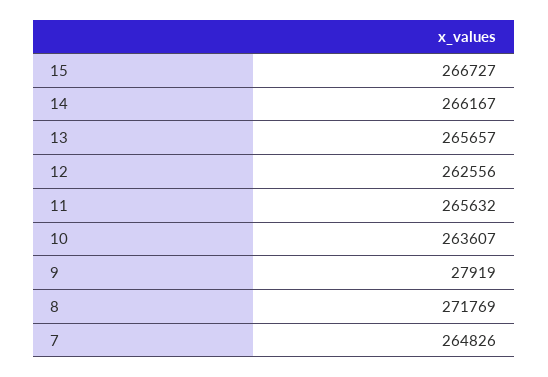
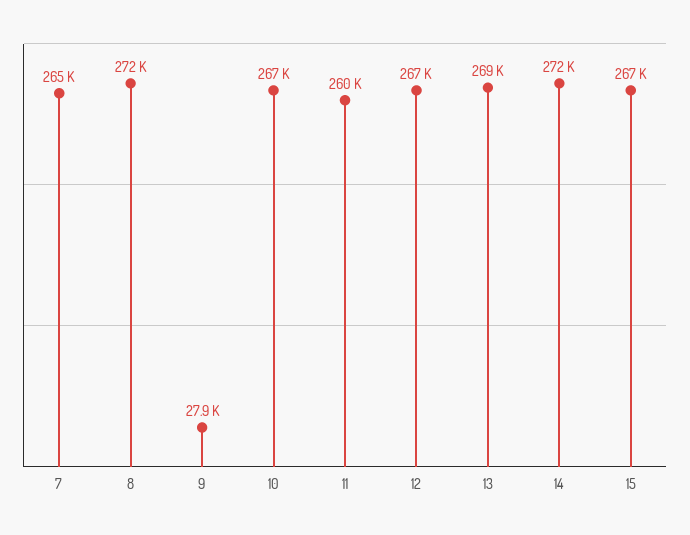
  {
    "15": 266727,
-   "14": 266167,
+   "14": 272000,
-   "13": 265657,
+   "13": 269000,
-   "12": 262556,
+   "12": 267000,
-   "11": 265632,
+   "11": 260000,
-   "10": 263607,
+   "10": 267000,
    "9": 27919,
    "8": 271769,
    "7": 264826
  }

